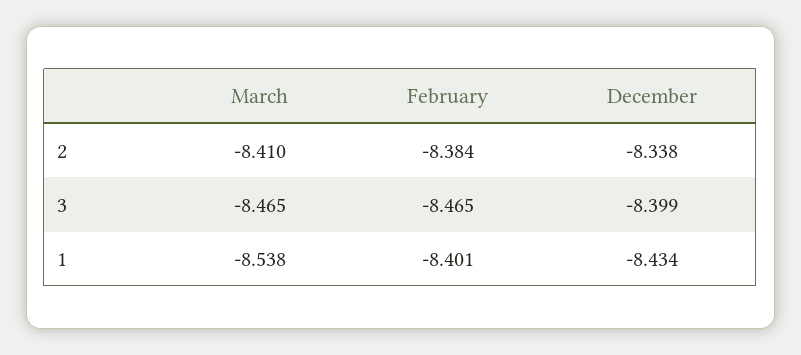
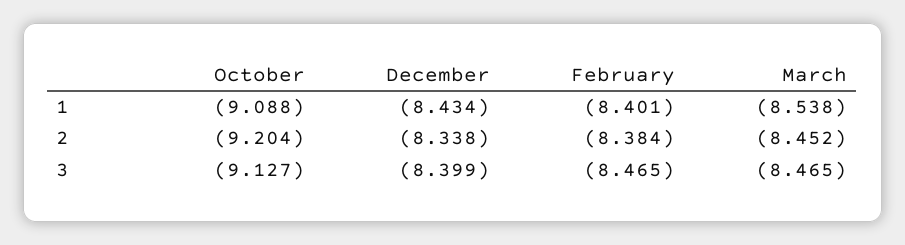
  {
    "March": {
-     "2": -8.41,
+     "2": -8.452,
      "3": -8.465,
      "1": -8.538
    },
    "February": {
      "2": -8.384,
      "3": -8.465,
      "1": -8.401
    },
    "December": {
      "2": -8.338,
      "3": -8.399,
      "1": -8.434
-   }
+   },
+   "October": {
+     "1": -9.088,
+     "2": -9.204,
+     "3": -9.127
+   }
  }

